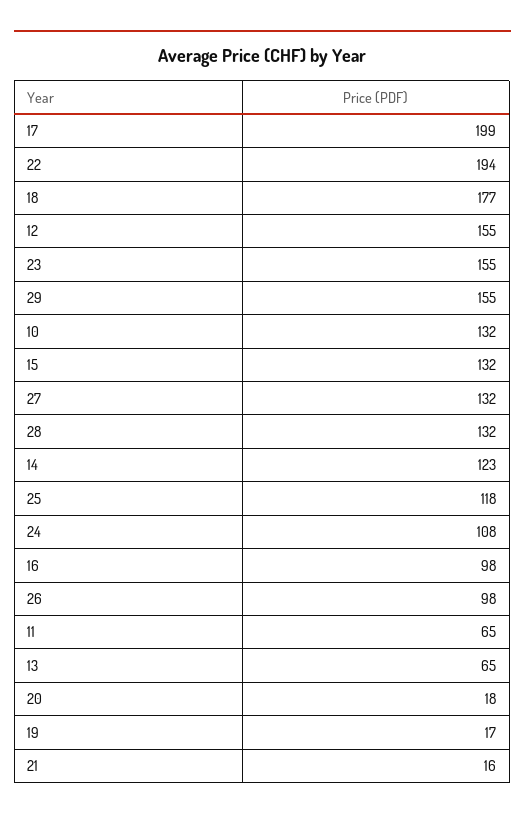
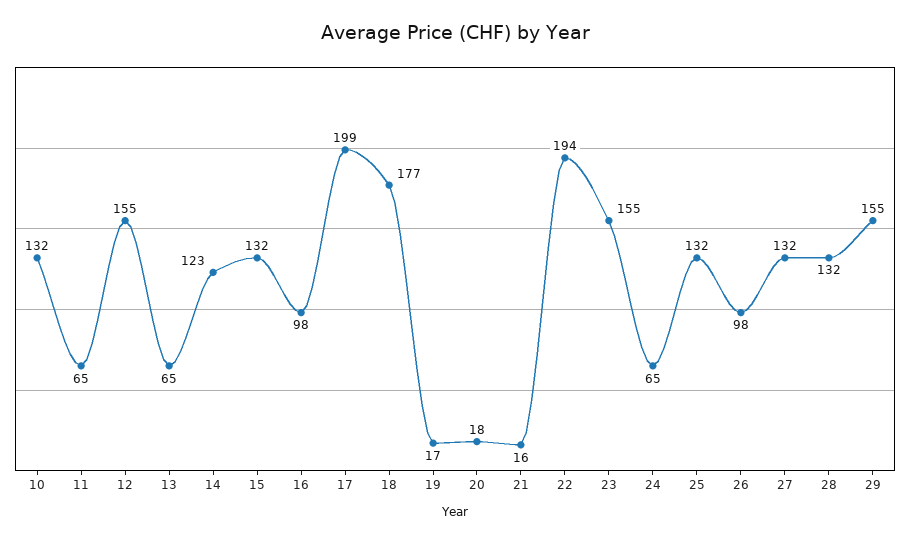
  {
    "17": 199,
    "22": 194,
    "18": 177,
    "12": 155,
    "23": 155,
    "29": 155,
    "10": 132,
    "15": 132,
    "27": 132,
    "28": 132,
    "14": 123,
-   "25": 118,
+   "25": 132,
-   "24": 108,
+   "24": 65,
    "16": 98,
    "26": 98,
    "11": 65,
    "13": 65,
    "20": 18,
    "19": 17,
    "21": 16
  }

